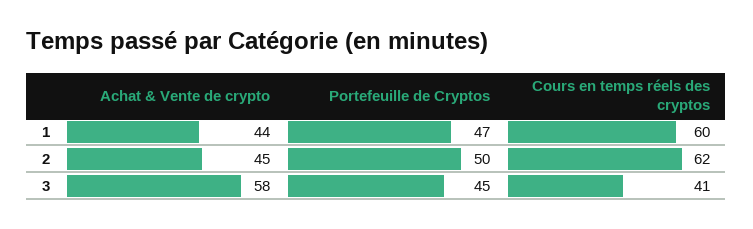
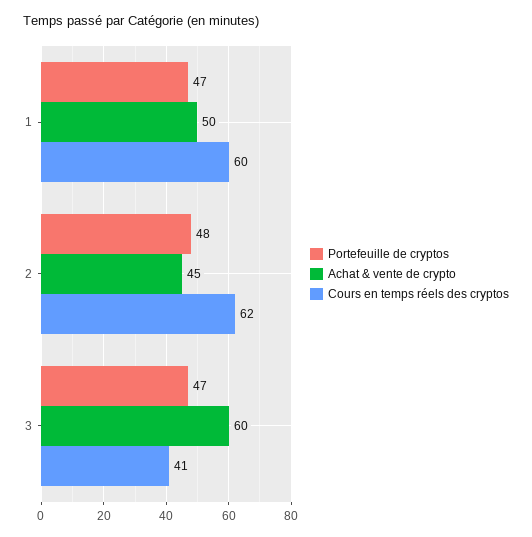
  {
    "Achat & Vente de crypto": {
-     "1": 44,
+     "1": 50,
      "2": 45,
-     "3": 58
+     "3": 60
    },
    "Portefeuille de Cryptos": {
      "1": 47,
-     "2": 50,
+     "2": 48,
-     "3": 45
+     "3": 47
    },
    "Cours en temps réels des cryptos": {
      "1": 60,
      "2": 62,
      "3": 41
    }
  }

